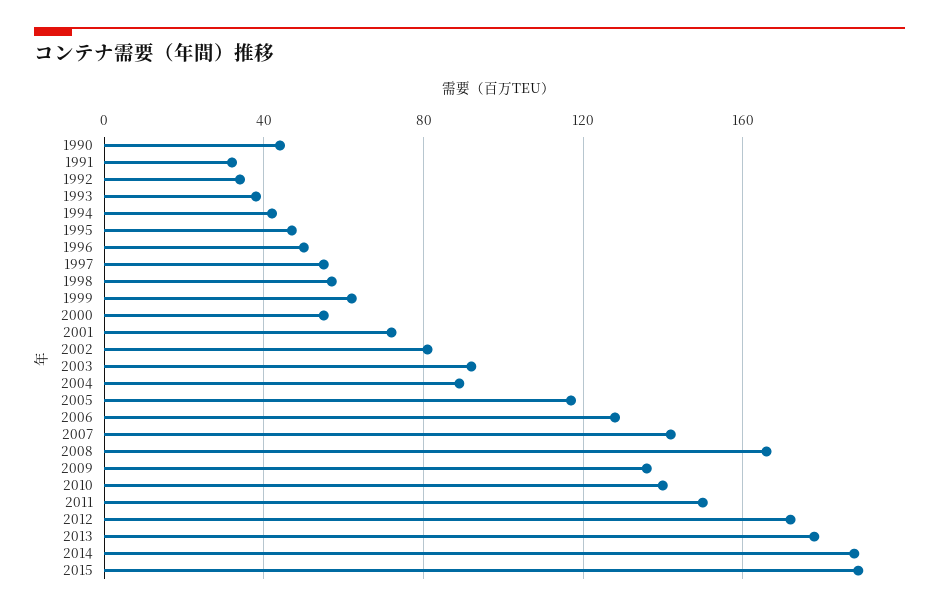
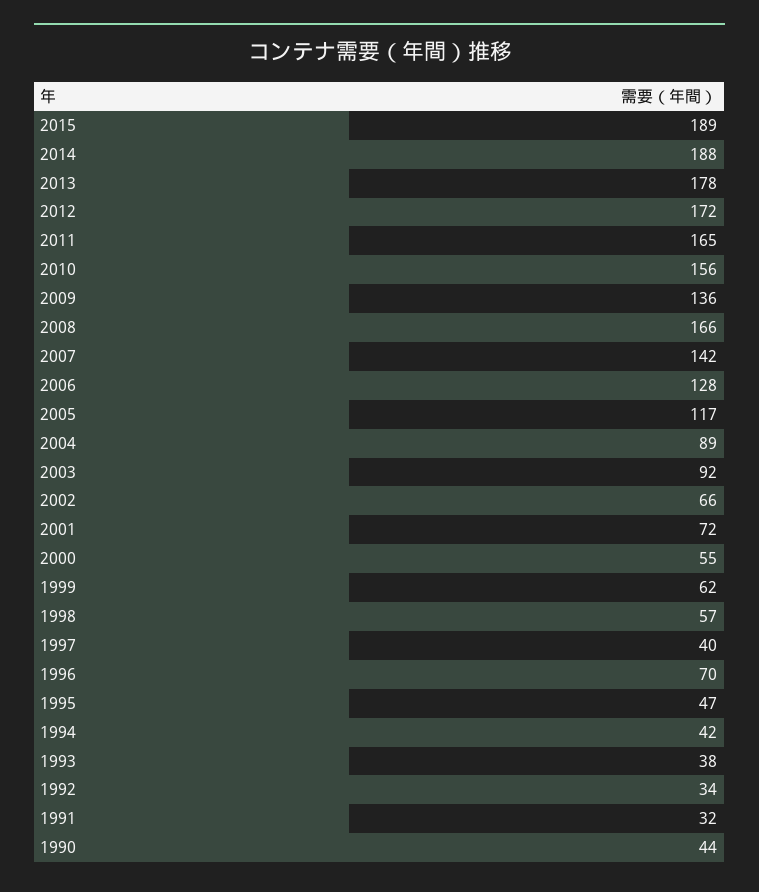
  {
    "1990": 44,
    "1991": 32,
    "1992": 34,
    "1993": 38,
    "1994": 42,
    "1995": 47,
-   "1996": 50,
+   "1996": 70,
-   "1997": 55,
+   "1997": 40,
    "1998": 57,
    "1999": 62,
    "2000": 55,
    "2001": 72,
-   "2002": 80,
+   "2002": 66,
    "2003": 92,
    "2004": 89,
    "2005": 117,
    "2006": 128,
    "2007": 142,
    "2008": 166,
    "2009": 136,
-   "2010": 140,
+   "2010": 156,
-   "2011": 150,
+   "2011": 165,
    "2012": 172,
    "2013": 178,
    "2014": 188,
    "2015": 189
  }

